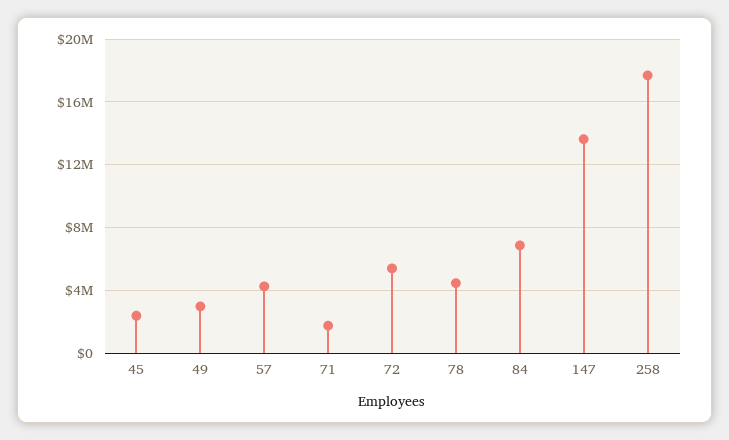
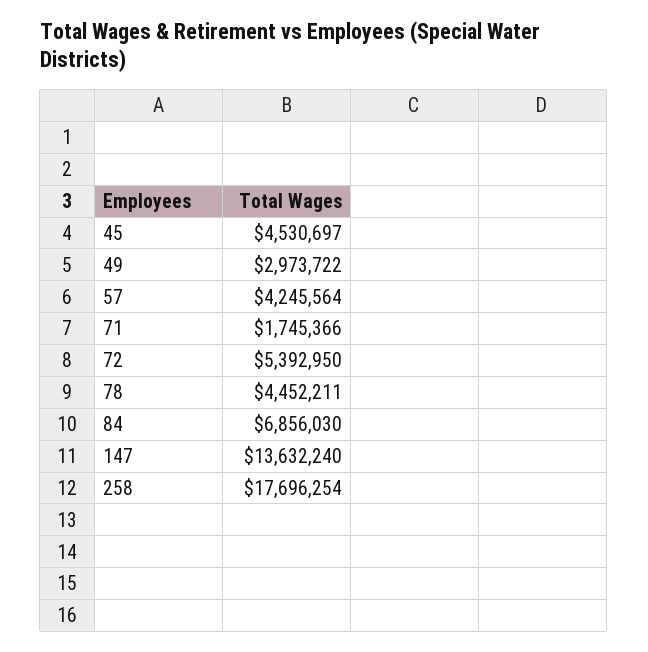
  {
-   "45": 2500000,
+   "45": 4530697,
    "49": 2973722,
    "57": 4245564,
    "71": 1745366,
    "72": 5392950,
    "78": 4452211,
    "84": 6856030,
    "147": 13632240,
    "258": 17696254
  }

